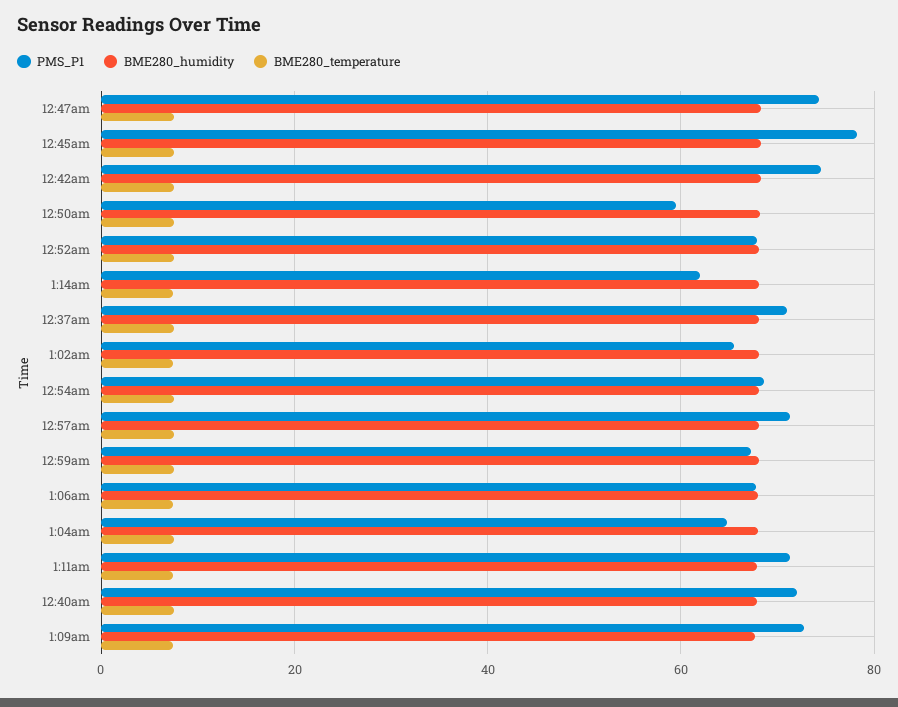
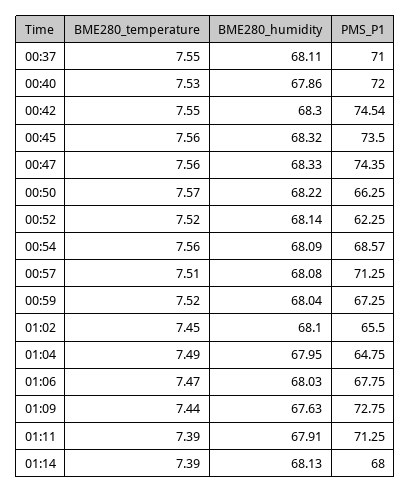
  {
    "PMS_P1": {
      "12:47am": 74.35,
-     "12:45am": 78,
+     "12:45am": 73.5,
      "12:42am": 74.54,
-     "12:50am": 60,
+     "12:50am": 66.25,
-     "12:52am": 68,
+     "12:52am": 62.25,
-     "1:14am": 62,
+     "1:14am": 68,
      "12:37am": 71,
      "1:02am": 65.5,
      "12:54am": 68.57,
      "12:57am": 71.25,
      "12:59am": 67.25,
      "1:06am": 67.75,
      "1:04am": 64.75,
      "1:11am": 71.25,
      "12:40am": 72,
      "1:09am": 72.75
    },
    "BME280_humidity": {
      "12:47am": 68.33,
      "12:45am": 68.32,
      "12:42am": 68.3,
      "12:50am": 68.22,
      "12:52am": 68.14,
      "1:14am": 68.13,
      "12:37am": 68.11,
      "1:02am": 68.1,
      "12:54am": 68.09,
      "12:57am": 68.08,
      "12:59am": 68.04,
      "1:06am": 68.03,
      "1:04am": 67.95,
      "1:11am": 67.91,
      "12:40am": 67.86,
      "1:09am": 67.63
    },
    "BME280_temperature": {
      "12:47am": 7.56,
      "12:45am": 7.56,
      "12:42am": 7.55,
      "12:50am": 7.57,
      "12:52am": 7.52,
      "1:14am": 7.39,
      "12:37am": 7.55,
      "1:02am": 7.45,
      "12:54am": 7.56,
      "12:57am": 7.51,
      "12:59am": 7.52,
      "1:06am": 7.47,
      "1:04am": 7.49,
      "1:11am": 7.39,
      "12:40am": 7.53,
      "1:09am": 7.44
    }
  }

